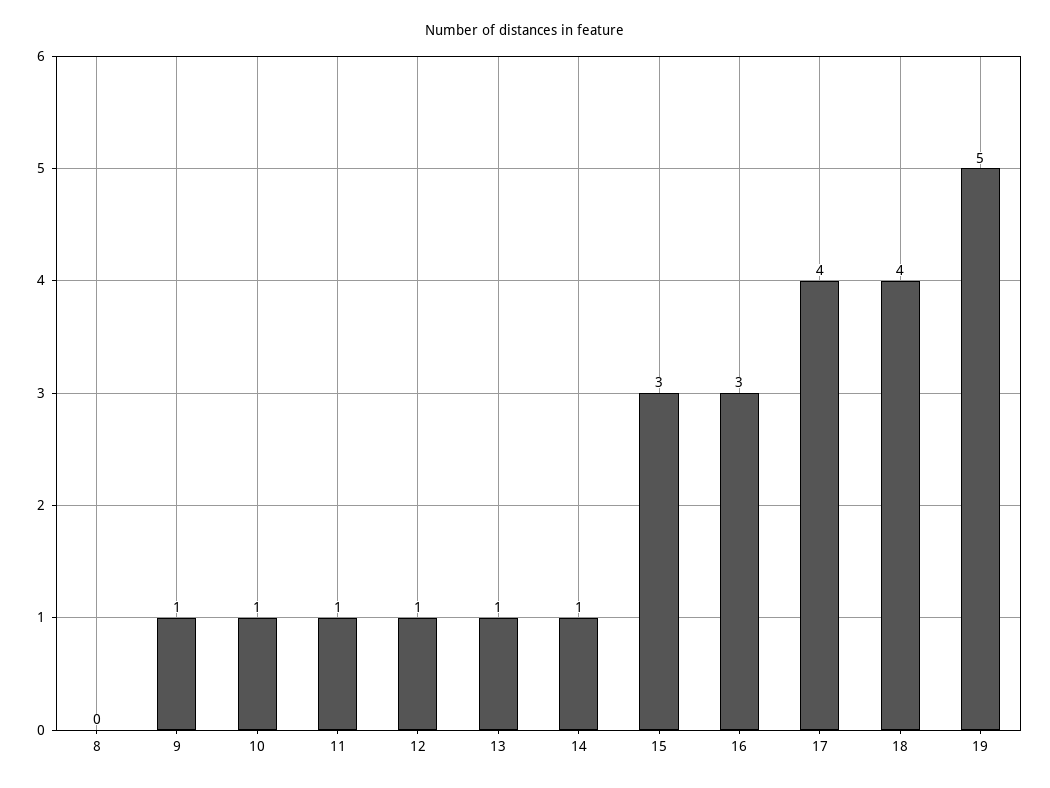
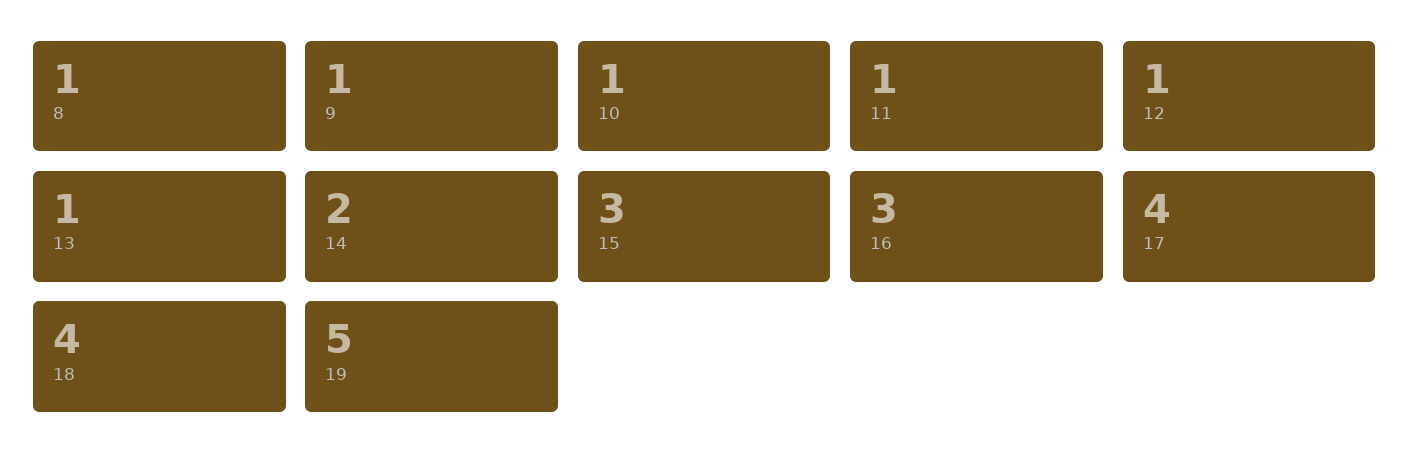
  {
-   "8": 0,
+   "8": 1,
    "9": 1,
    "10": 1,
    "11": 1,
    "12": 1,
    "13": 1,
-   "14": 1,
+   "14": 2,
    "15": 3,
    "16": 3,
    "17": 4,
    "18": 4,
    "19": 5
  }

